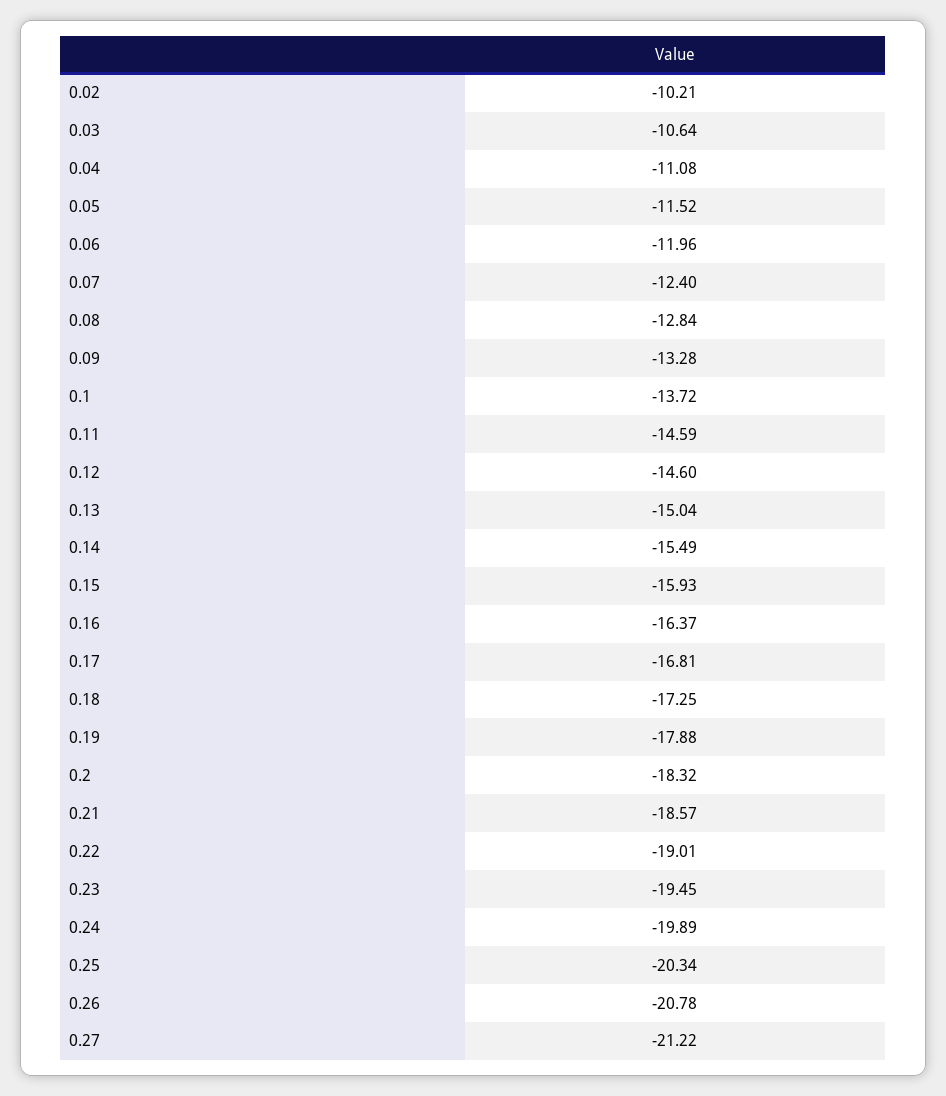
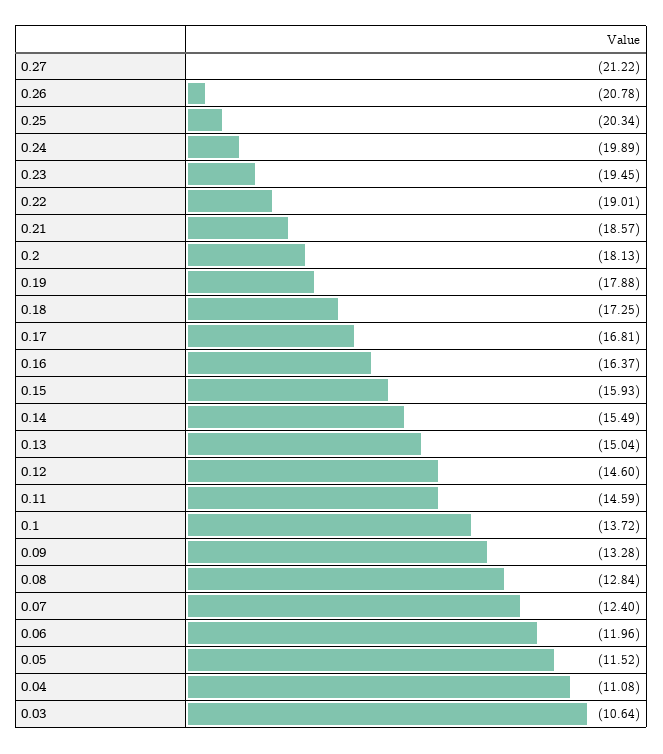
  {
-   "0.02": -10.21,
    "0.03": -10.64,
    "0.04": -11.08,
    "0.05": -11.52,
    "0.06": -11.96,
    "0.07": -12.4,
    "0.08": -12.84,
    "0.09": -13.28,
    "0.1": -13.72,
    "0.11": -14.59,
    "0.12": -14.6,
    "0.13": -15.04,
    "0.14": -15.49,
    "0.15": -15.93,
    "0.16": -16.37,
    "0.17": -16.81,
    "0.18": -17.25,
    "0.19": -17.88,
-   "0.2": -18.32,
+   "0.2": -18.13,
    "0.21": -18.57,
    "0.22": -19.01,
    "0.23": -19.45,
    "0.24": -19.89,
    "0.25": -20.34,
    "0.26": -20.78,
    "0.27": -21.22
  }

